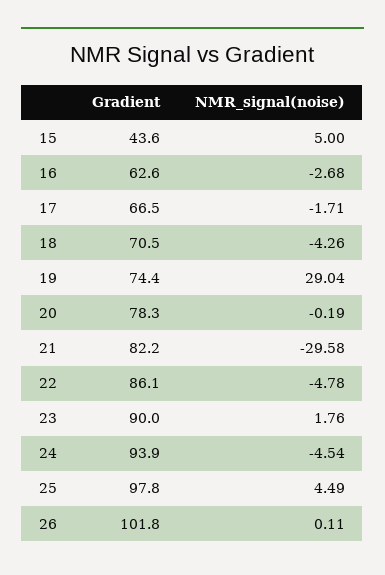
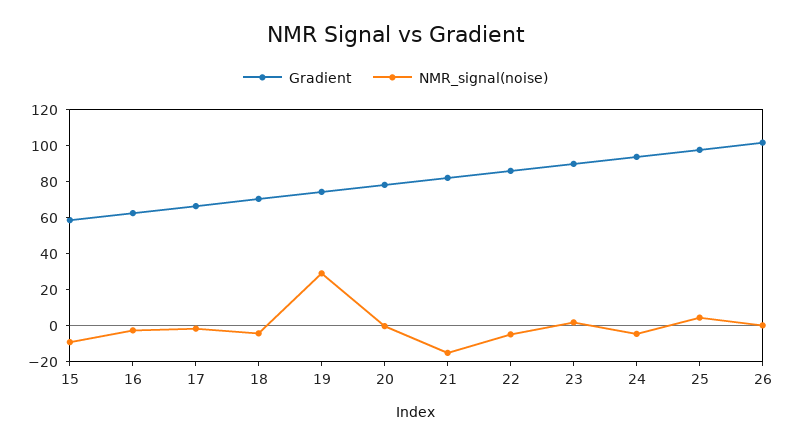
  {
    "Gradient": {
-     "15": 43.6,
+     "15": 60,
      "16": 62.6,
      "17": 66.5,
      "18": 70.5,
      "19": 74.4,
      "20": 78.3,
      "21": 82.2,
      "22": 86.1,
      "23": 90,
      "24": 93.9,
      "25": 97.8,
      "26": 101.8
    },
    "NMR_signal(noise)": {
-     "15": 5,
+     "15": -10,
      "16": -2.68,
      "17": -1.71,
      "18": -4.26,
      "19": 29.04,
      "20": -0.19,
-     "21": -29.58,
+     "21": -15,
      "22": -4.78,
      "23": 1.76,
      "24": -4.54,
      "25": 4.49,
      "26": 0.11
    }
  }

